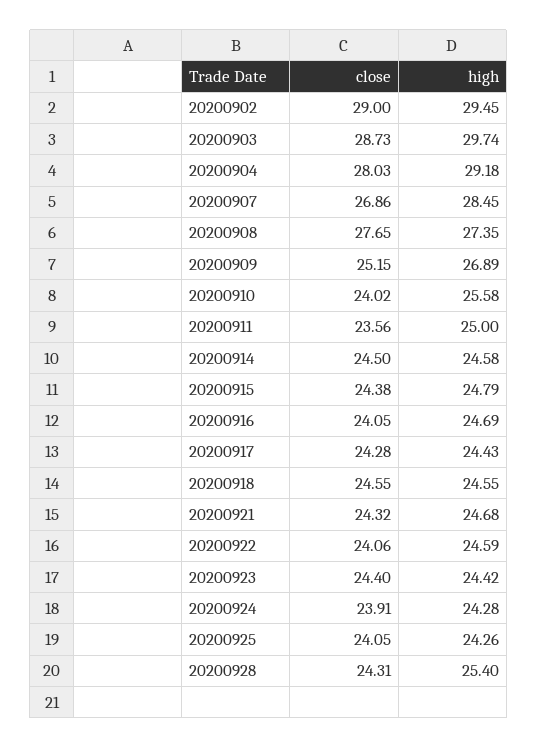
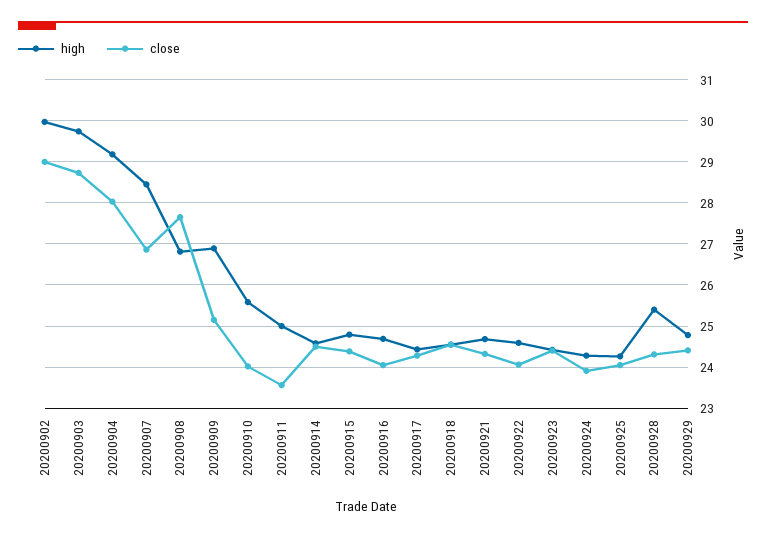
  {
    "close": {
      "20200902": 29,
      "20200903": 28.73,
      "20200904": 28.03,
      "20200907": 26.86,
      "20200908": 27.65,
      "20200909": 25.15,
      "20200910": 24.02,
      "20200911": 23.56,
      "20200914": 24.5,
      "20200915": 24.38,
      "20200916": 24.05,
      "20200917": 24.28,
      "20200918": 24.55,
      "20200921": 24.32,
      "20200922": 24.06,
      "20200923": 24.4,
      "20200924": 23.91,
      "20200925": 24.05,
-     "20200928": 24.31
+     "20200928": 24.31,
+     "20200929": 24.4
    },
    "high": {
-     "20200902": 29.45,
+     "20200902": 30,
      "20200903": 29.74,
      "20200904": 29.18,
      "20200907": 28.45,
-     "20200908": 27.35,
+     "20200908": 26.8,
      "20200909": 26.89,
      "20200910": 25.58,
      "20200911": 25,
      "20200914": 24.58,
      "20200915": 24.79,
      "20200916": 24.69,
      "20200917": 24.43,
      "20200918": 24.55,
      "20200921": 24.68,
      "20200922": 24.59,
      "20200923": 24.42,
      "20200924": 24.28,
      "20200925": 24.26,
-     "20200928": 25.4
+     "20200928": 25.4,
+     "20200929": 24.8
    }
  }

